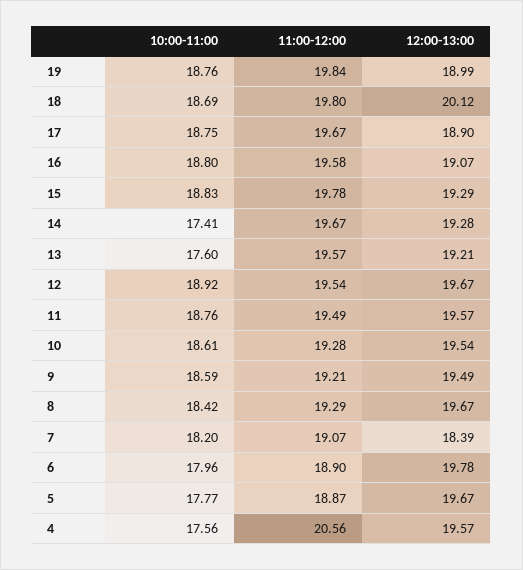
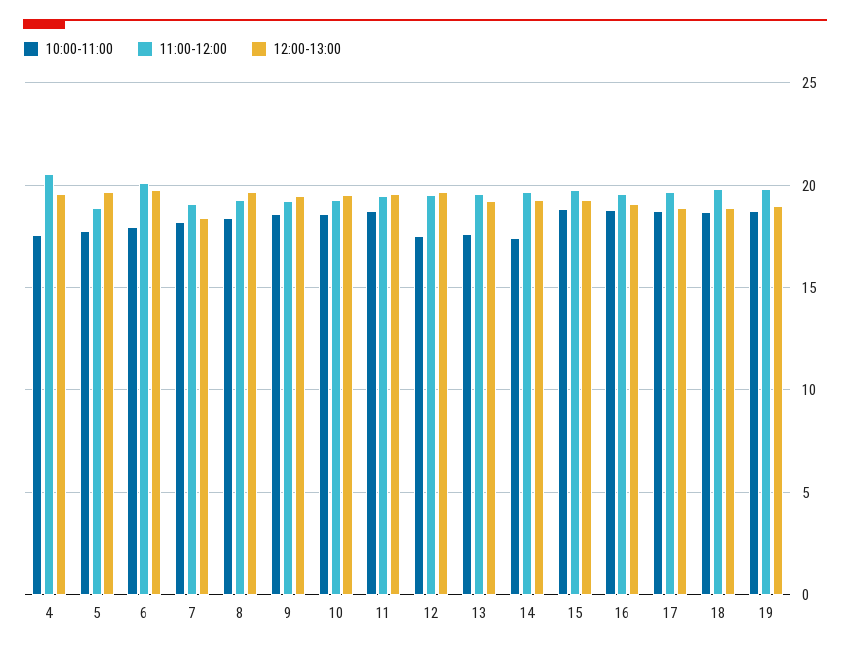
  {
    "10:00-11:00": {
      "19": 18.76,
      "18": 18.69,
      "17": 18.75,
      "16": 18.8,
      "15": 18.83,
      "14": 17.41,
      "13": 17.6,
-     "12": 18.92,
+     "12": 17.5,
      "11": 18.76,
      "10": 18.61,
      "9": 18.59,
      "8": 18.42,
      "7": 18.2,
      "6": 17.96,
      "5": 17.77,
      "4": 17.56
    },
    "11:00-12:00": {
      "19": 19.84,
      "18": 19.8,
      "17": 19.67,
      "16": 19.58,
      "15": 19.78,
      "14": 19.67,
      "13": 19.57,
      "12": 19.54,
      "11": 19.49,
      "10": 19.28,
      "9": 19.21,
      "8": 19.29,
      "7": 19.07,
-     "6": 18.9,
+     "6": 20,
      "5": 18.87,
      "4": 20.56
    },
    "12:00-13:00": {
      "19": 18.99,
-     "18": 20.12,
+     "18": 19,
      "17": 18.9,
      "16": 19.07,
      "15": 19.29,
      "14": 19.28,
      "13": 19.21,
      "12": 19.67,
      "11": 19.57,
      "10": 19.54,
      "9": 19.49,
      "8": 19.67,
      "7": 18.39,
      "6": 19.78,
      "5": 19.67,
      "4": 19.57
    }
  }

